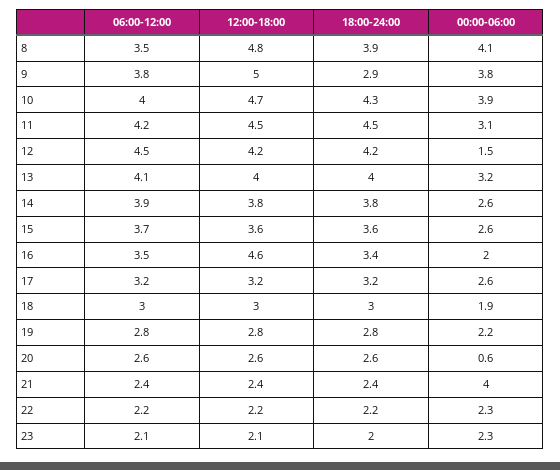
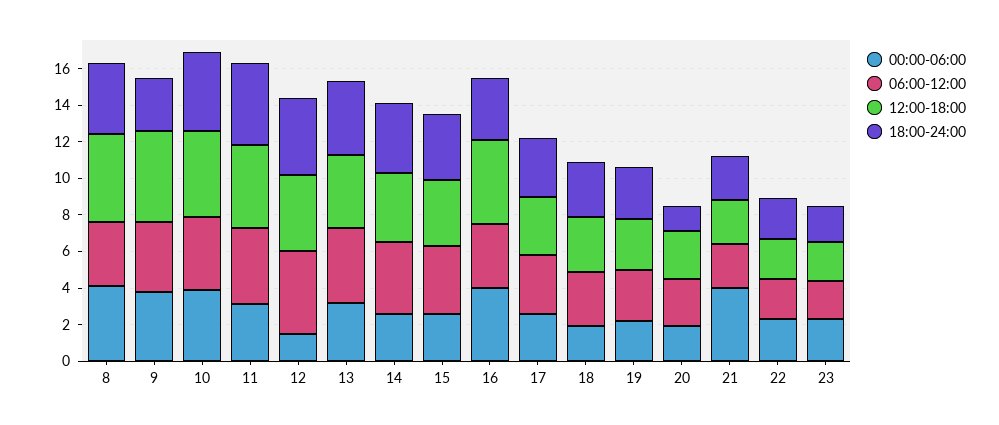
  {
    "06:00-12:00": {
      "8": 3.5,
      "9": 3.8,
      "10": 4,
      "11": 4.2,
      "12": 4.5,
      "13": 4.1,
      "14": 3.9,
      "15": 3.7,
      "16": 3.5,
      "17": 3.2,
      "18": 3,
      "19": 2.8,
      "20": 2.6,
      "21": 2.4,
      "22": 2.2,
      "23": 2.1
    },
    "12:00-18:00": {
      "8": 4.8,
      "9": 5,
      "10": 4.7,
      "11": 4.5,
      "12": 4.2,
      "13": 4,
      "14": 3.8,
      "15": 3.6,
      "16": 4.6,
      "17": 3.2,
      "18": 3,
      "19": 2.8,
      "20": 2.6,
      "21": 2.4,
      "22": 2.2,
      "23": 2.1
    },
    "18:00-24:00": {
      "8": 3.9,
      "9": 2.9,
      "10": 4.3,
      "11": 4.5,
      "12": 4.2,
      "13": 4,
      "14": 3.8,
      "15": 3.6,
      "16": 3.4,
      "17": 3.2,
      "18": 3,
      "19": 2.8,
-     "20": 2.6,
+     "20": 1.5,
      "21": 2.4,
      "22": 2.2,
      "23": 2
    },
    "00:00-06:00": {
      "8": 4.1,
      "9": 3.8,
      "10": 3.9,
      "11": 3.1,
      "12": 1.5,
      "13": 3.2,
      "14": 2.6,
      "15": 2.6,
-     "16": 2,
+     "16": 4,
      "17": 2.6,
      "18": 1.9,
      "19": 2.2,
-     "20": 0.6,
+     "20": 2,
      "21": 4,
      "22": 2.3,
      "23": 2.3
    }
  }

